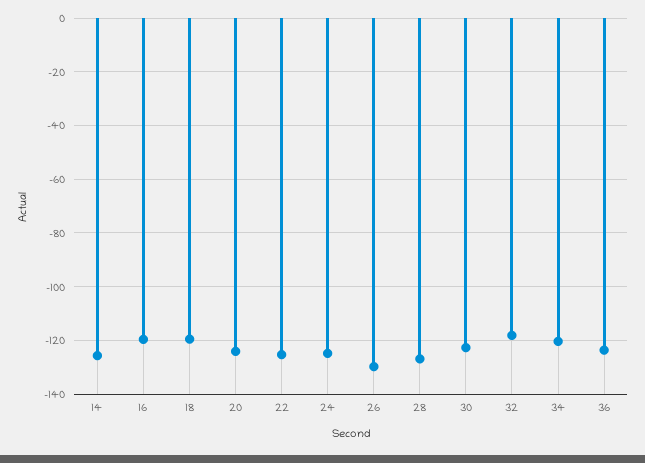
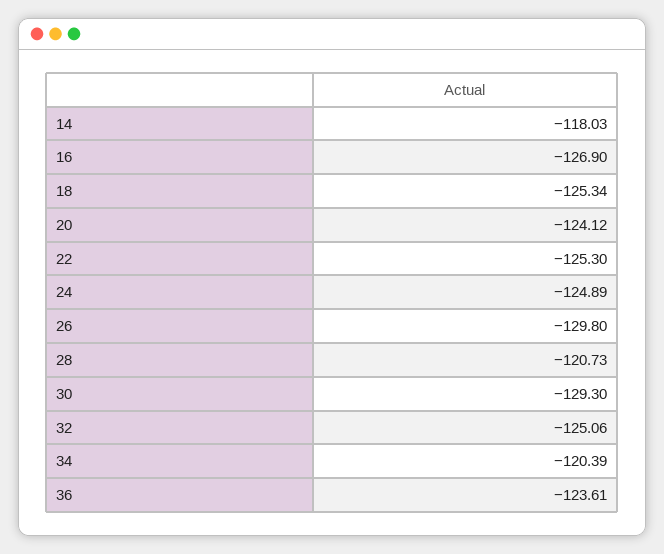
  {
-   "14": -125,
+   "14": -118.03,
-   "16": -120,
+   "16": -126.9,
-   "18": -120,
+   "18": -125.34,
    "20": -124.12,
    "22": -125.3,
    "24": -124.89,
    "26": -129.8,
-   "28": -127.5,
+   "28": -120.73,
-   "30": -122.5,
+   "30": -129.3,
-   "32": -117.5,
+   "32": -125.06,
    "34": -120.39,
    "36": -123.61
  }

